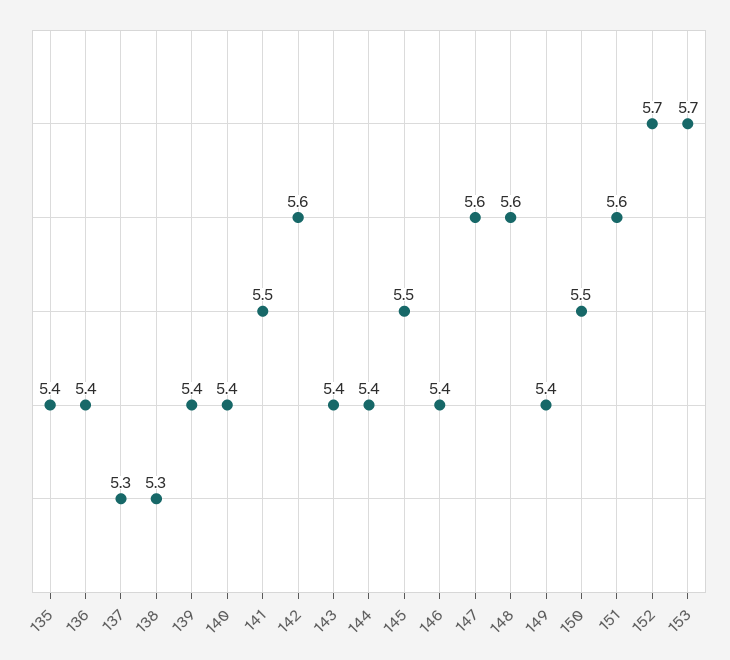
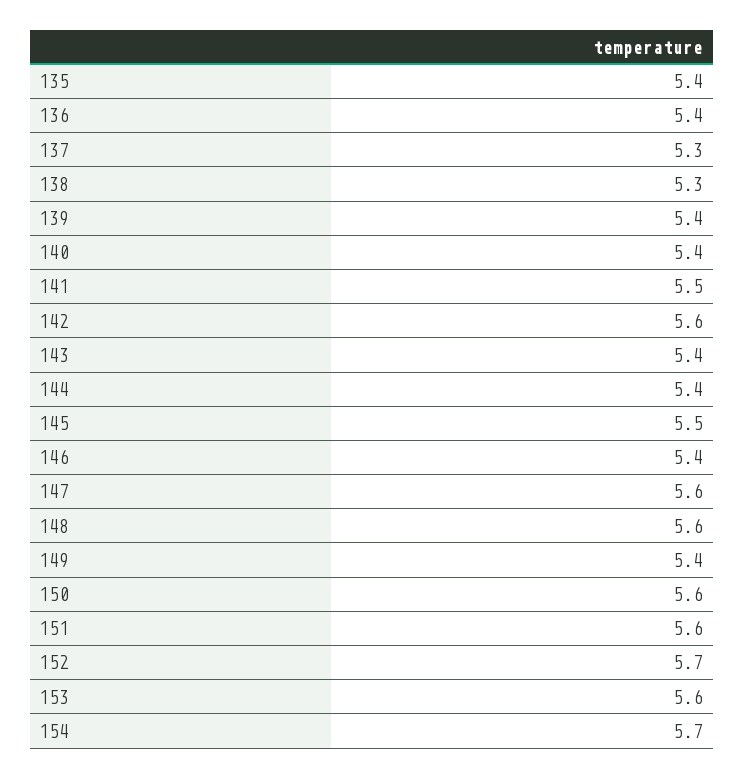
  {
    "135": 5.4,
    "136": 5.4,
    "137": 5.3,
    "138": 5.3,
    "139": 5.4,
    "140": 5.4,
    "141": 5.5,
    "142": 5.6,
    "143": 5.4,
    "144": 5.4,
    "145": 5.5,
    "146": 5.4,
    "147": 5.6,
    "148": 5.6,
    "149": 5.4,
-   "150": 5.5,
+   "150": 5.6,
    "151": 5.6,
    "152": 5.7,
-   "153": 5.7
+   "153": 5.6,
+   "154": 5.7
  }

